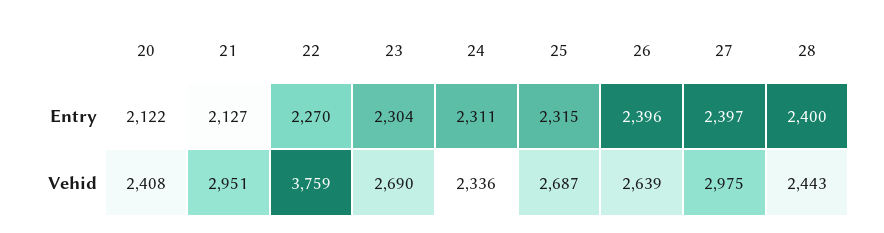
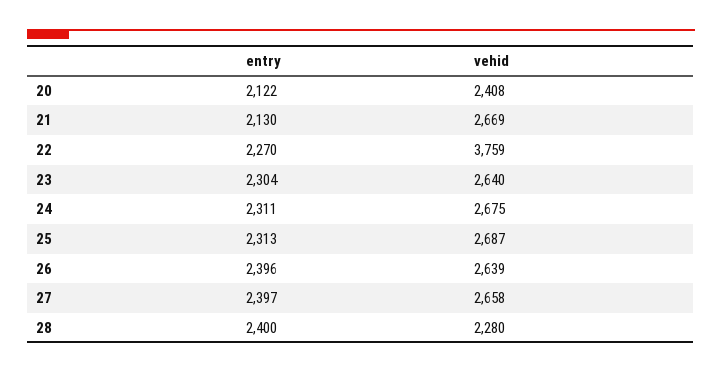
  {
    "20": {
      "Entry": 2122,
      "Vehid": 2408
    },
    "21": {
-     "Entry": 2127,
+     "Entry": 2130,
-     "Vehid": 2951
+     "Vehid": 2669
    },
    "22": {
      "Entry": 2270,
      "Vehid": 3759
    },
    "23": {
      "Entry": 2304,
-     "Vehid": 2690
+     "Vehid": 2640
    },
    "24": {
      "Entry": 2311,
-     "Vehid": 2336
+     "Vehid": 2675
    },
    "25": {
-     "Entry": 2315,
+     "Entry": 2313,
      "Vehid": 2687
    },
    "26": {
      "Entry": 2396,
      "Vehid": 2639
    },
    "27": {
      "Entry": 2397,
-     "Vehid": 2975
+     "Vehid": 2658
    },
    "28": {
      "Entry": 2400,
-     "Vehid": 2443
+     "Vehid": 2280
    }
  }

